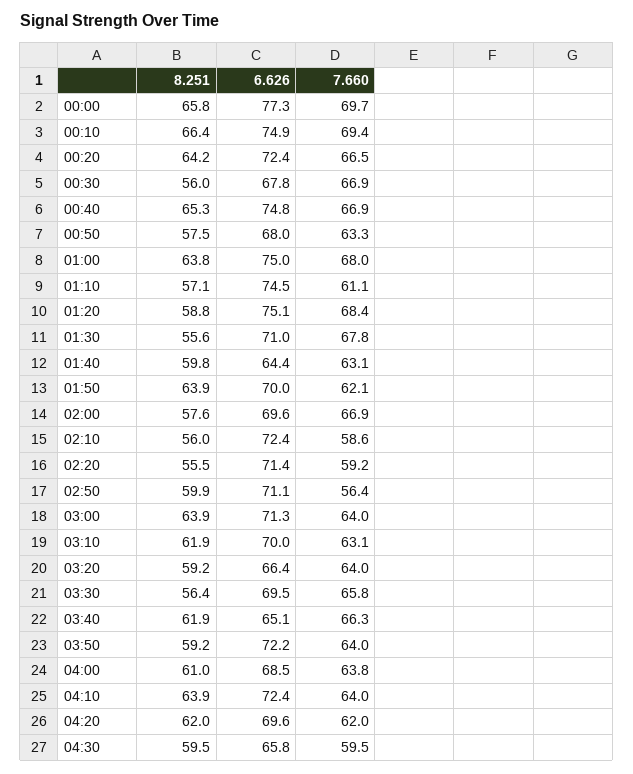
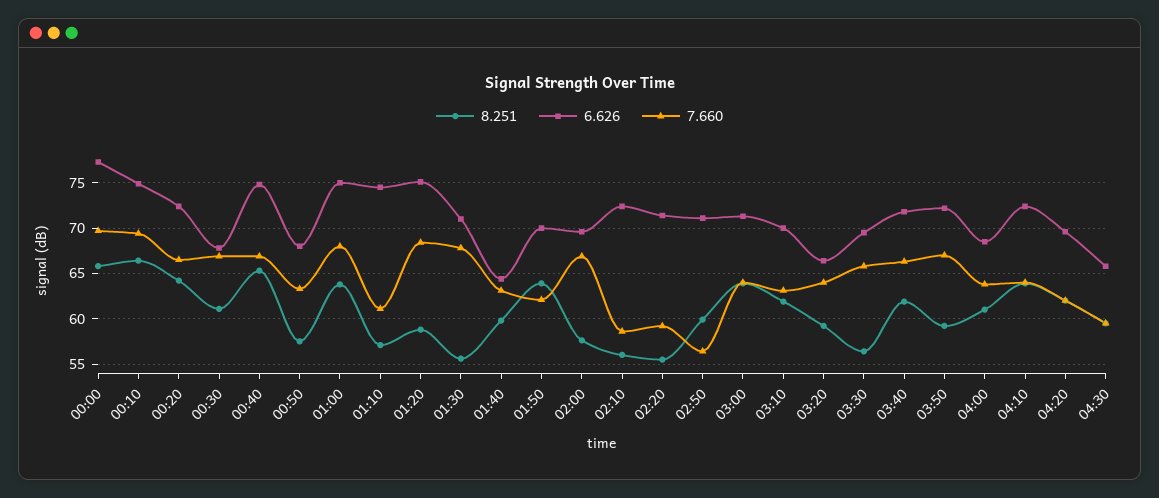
  {
    "8.251": {
      "00:00": 65.8,
      "00:10": 66.4,
      "00:20": 64.2,
-     "00:30": 56,
+     "00:30": 61,
      "00:40": 65.3,
      "00:50": 57.5,
      "01:00": 63.8,
      "01:10": 57.1,
      "01:20": 58.8,
      "01:30": 55.6,
      "01:40": 59.8,
      "01:50": 63.9,
      "02:00": 57.6,
      "02:10": 56,
      "02:20": 55.5,
      "02:50": 59.9,
      "03:00": 63.9,
      "03:10": 61.9,
      "03:20": 59.2,
      "03:30": 56.4,
      "03:40": 61.9,
      "03:50": 59.2,
      "04:00": 61,
      "04:10": 63.9,
      "04:20": 62,
      "04:30": 59.5
    },
    "6.626": {
      "00:00": 77.3,
      "00:10": 74.9,
      "00:20": 72.4,
      "00:30": 67.8,
      "00:40": 74.8,
      "00:50": 68,
      "01:00": 75,
      "01:10": 74.5,
      "01:20": 75.1,
      "01:30": 71,
      "01:40": 64.4,
      "01:50": 70,
      "02:00": 69.6,
      "02:10": 72.4,
      "02:20": 71.4,
      "02:50": 71.1,
      "03:00": 71.3,
      "03:10": 70,
      "03:20": 66.4,
      "03:30": 69.5,
-     "03:40": 65.1,
+     "03:40": 72,
      "03:50": 72.2,
      "04:00": 68.5,
      "04:10": 72.4,
      "04:20": 69.6,
      "04:30": 65.8
    },
    "7.660": {
      "00:00": 69.7,
      "00:10": 69.4,
      "00:20": 66.5,
      "00:30": 66.9,
      "00:40": 66.9,
      "00:50": 63.3,
      "01:00": 68,
      "01:10": 61.1,
      "01:20": 68.4,
      "01:30": 67.8,
      "01:40": 63.1,
      "01:50": 62.1,
      "02:00": 66.9,
      "02:10": 58.6,
      "02:20": 59.2,
      "02:50": 56.4,
      "03:00": 64,
      "03:10": 63.1,
      "03:20": 64,
      "03:30": 65.8,
      "03:40": 66.3,
-     "03:50": 64,
+     "03:50": 67,
      "04:00": 63.8,
      "04:10": 64,
      "04:20": 62,
      "04:30": 59.5
    }
  }

